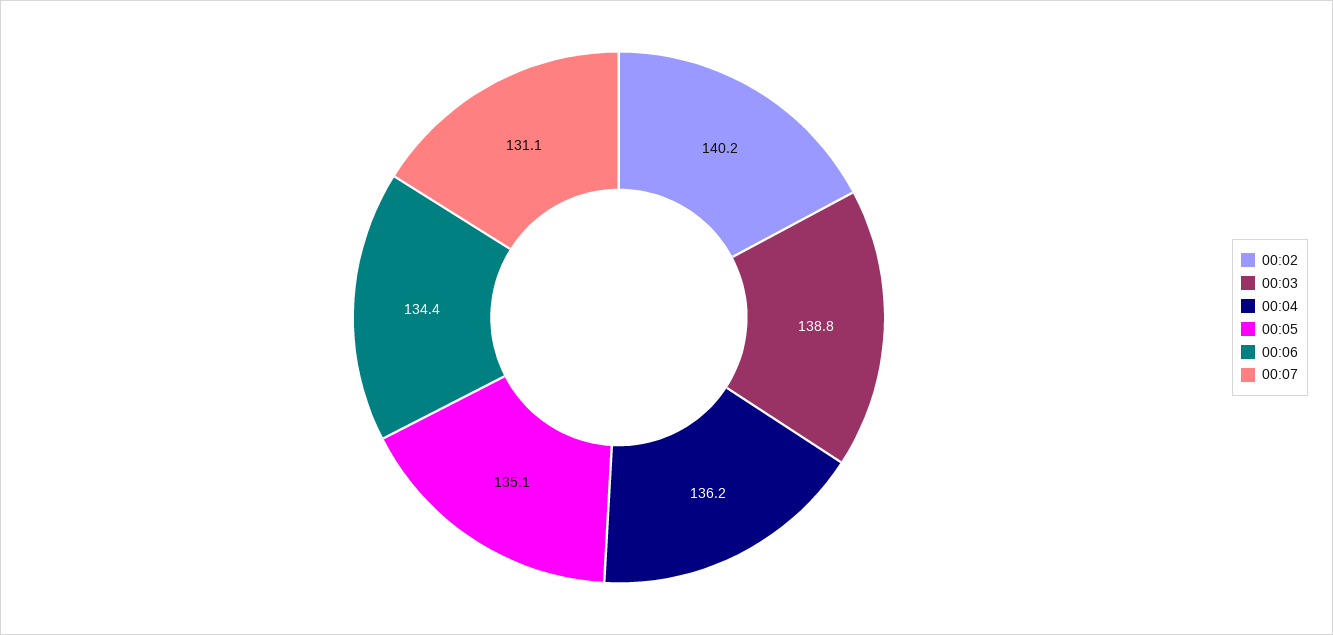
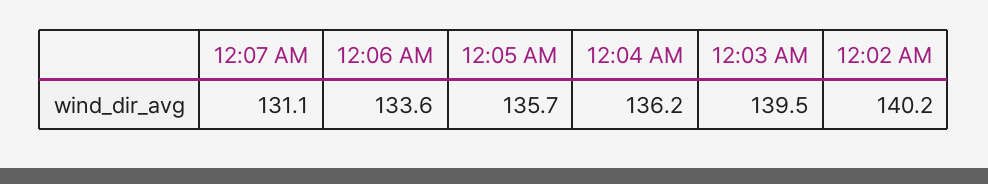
  {
    "00:02": 140.2,
-   "00:03": 138.8,
+   "00:03": 139.5,
    "00:04": 136.2,
-   "00:05": 135.1,
+   "00:05": 135.7,
-   "00:06": 134.4,
+   "00:06": 133.6,
    "00:07": 131.1
  }

